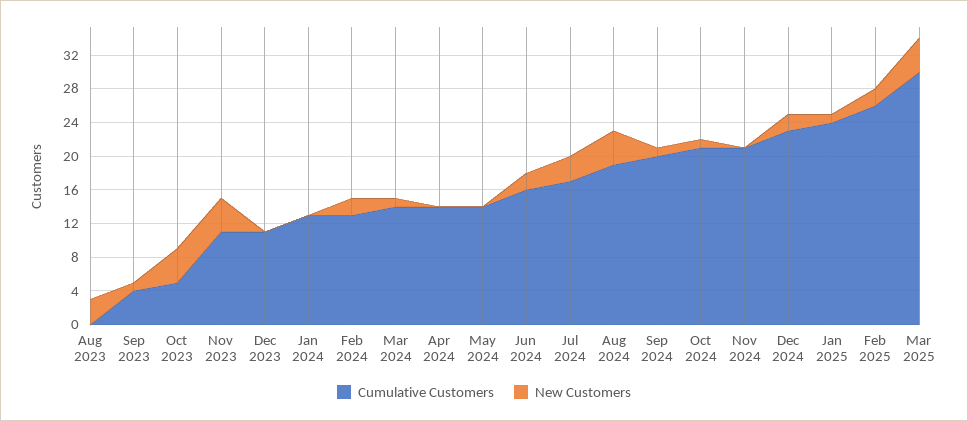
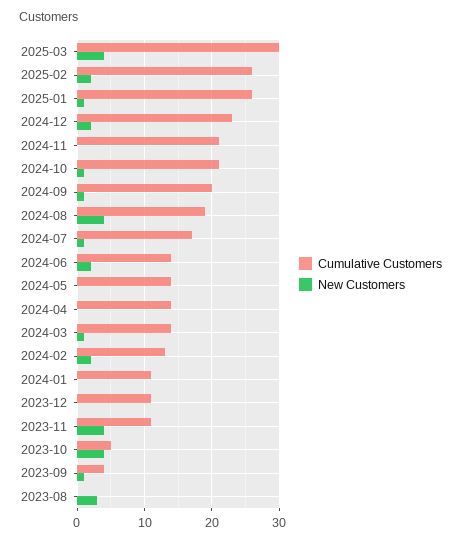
  {
    "Cumulative Customers": {
      "Aug 2023": 0,
      "Sep 2023": 4,
      "Oct 2023": 5,
      "Nov 2023": 11,
      "Dec 2023": 11,
-     "Jan 2024": 13,
+     "Jan 2024": 11,
      "Feb 2024": 13,
      "Mar 2024": 14,
      "Apr 2024": 14,
      "May 2024": 14,
-     "Jun 2024": 16,
+     "Jun 2024": 14,
      "Jul 2024": 17,
      "Aug 2024": 19,
      "Sep 2024": 20,
      "Oct 2024": 21,
      "Nov 2024": 21,
      "Dec 2024": 23,
-     "Jan 2025": 24,
+     "Jan 2025": 26,
      "Feb 2025": 26,
      "Mar 2025": 30
    },
    "New Customers": {
      "Aug 2023": 3,
      "Sep 2023": 1,
      "Oct 2023": 4,
      "Nov 2023": 4,
      "Dec 2023": 0,
      "Jan 2024": 0,
      "Feb 2024": 2,
      "Mar 2024": 1,
      "Apr 2024": 0,
      "May 2024": 0,
      "Jun 2024": 2,
-     "Jul 2024": 3,
+     "Jul 2024": 1,
      "Aug 2024": 4,
      "Sep 2024": 1,
      "Oct 2024": 1,
      "Nov 2024": 0,
      "Dec 2024": 2,
      "Jan 2025": 1,
      "Feb 2025": 2,
      "Mar 2025": 4
    }
  }

